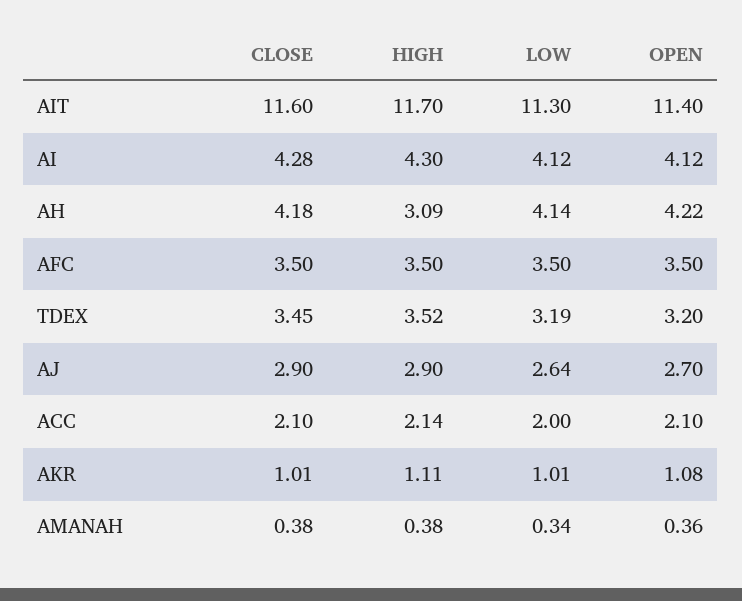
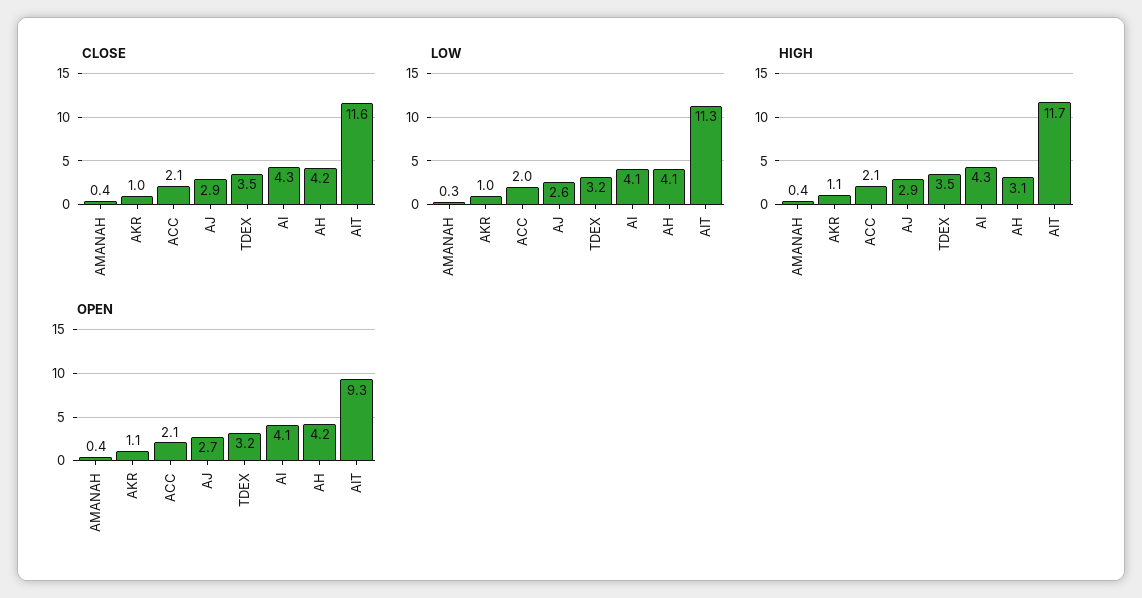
  {
    "CLOSE": {
      "AIT": 11.6,
      "AI": 4.28,
      "AH": 4.18,
-     "AFC": 3.5,
      "TDEX": 3.45,
      "AJ": 2.9,
      "ACC": 2.1,
      "AKR": 1.01,
      "AMANAH": 0.38
    },
    "HIGH": {
      "AIT": 11.7,
      "AI": 4.3,
      "AH": 3.09,
-     "AFC": 3.5,
      "TDEX": 3.52,
      "AJ": 2.9,
      "ACC": 2.14,
      "AKR": 1.11,
      "AMANAH": 0.38
    },
    "LOW": {
      "AIT": 11.3,
      "AI": 4.12,
      "AH": 4.14,
-     "AFC": 3.5,
      "TDEX": 3.19,
      "AJ": 2.64,
      "ACC": 2,
      "AKR": 1.01,
      "AMANAH": 0.34
    },
    "OPEN": {
-     "AIT": 11.4,
+     "AIT": 9.3,
      "AI": 4.12,
      "AH": 4.22,
-     "AFC": 3.5,
      "TDEX": 3.2,
      "AJ": 2.7,
      "ACC": 2.1,
      "AKR": 1.08,
      "AMANAH": 0.36
    }
  }

